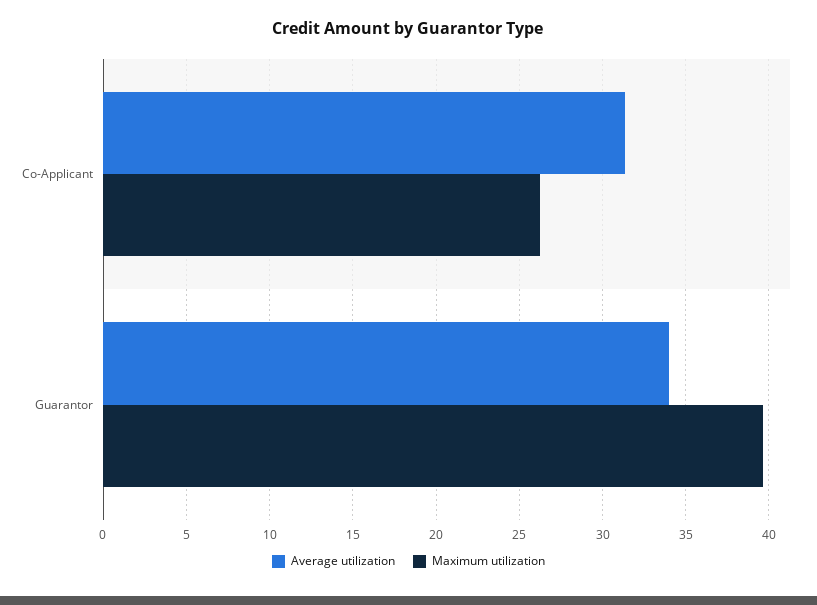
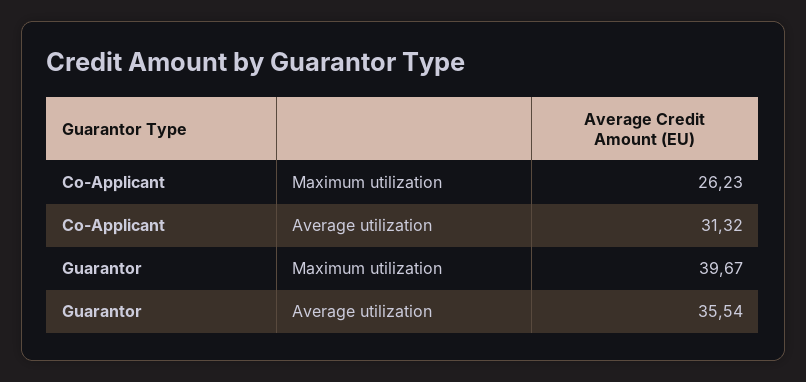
  {
    "Average utilization": {
      "Co-Applicant": 31.32,
-     "Guarantor": 34
+     "Guarantor": 35.54
    },
    "Maximum utilization": {
      "Co-Applicant": 26.23,
      "Guarantor": 39.67
    }
  }

